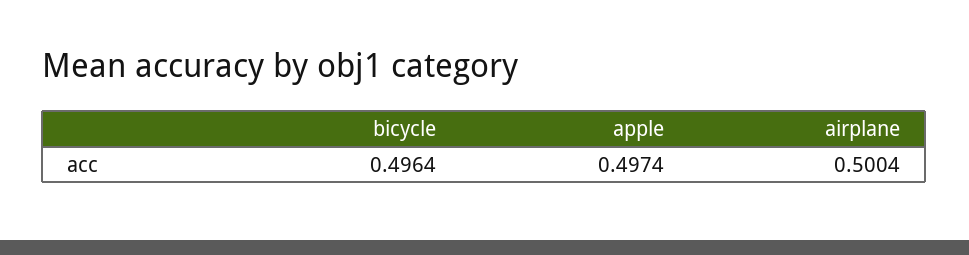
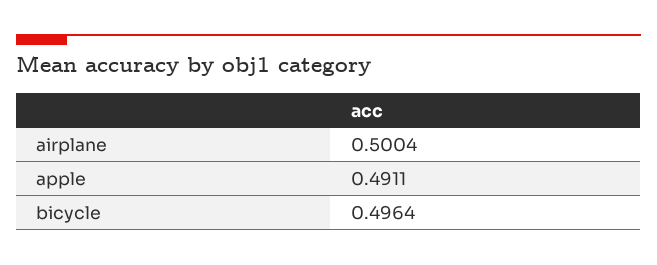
  {
    "bicycle": 0.4964,
-   "apple": 0.4974,
+   "apple": 0.4911,
    "airplane": 0.5004
  }

